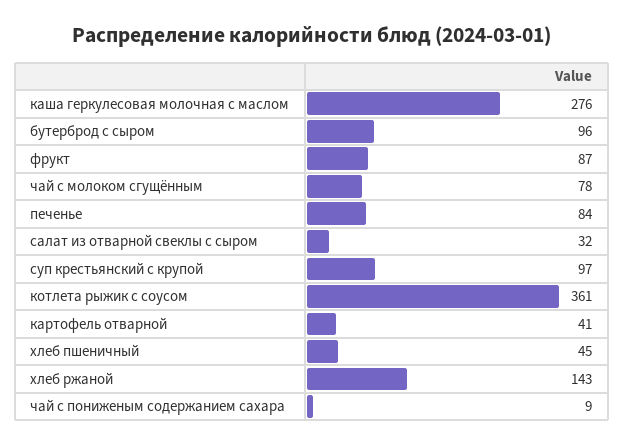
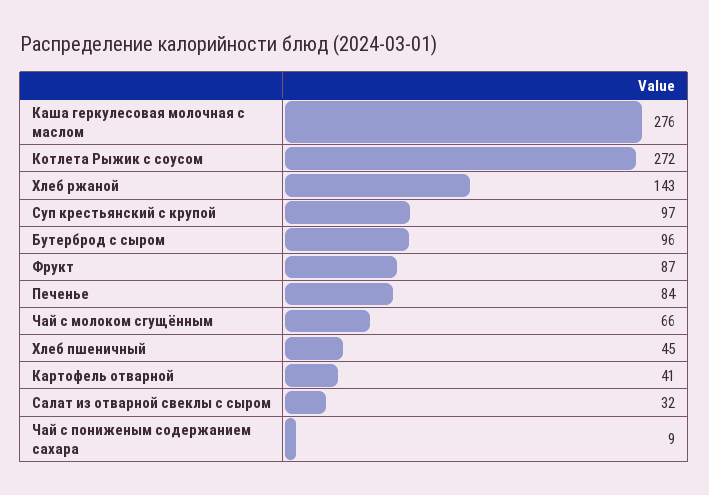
  {
    "каша геркулесовая молочная с маслом": 276,
    "бутерброд с сыром": 96,
    "фрукт": 87,
-   "чай с молоком сгущённым": 78,
+   "чай с молоком сгущённым": 66,
    "печенье": 84,
    "салат из отварной свеклы с сыром": 32,
    "суп крестьянский с крупой": 97,
-   "котлета рыжик с соусом": 361,
+   "котлета рыжик с соусом": 272,
    "картофель отварной": 41,
    "хлеб пшеничный": 45,
    "хлеб ржаной": 143,
    "чай с пониженым содержанием сахара": 9
  }

